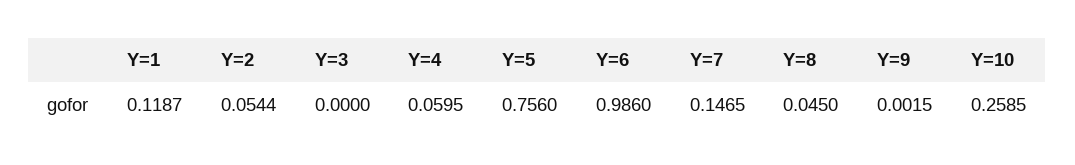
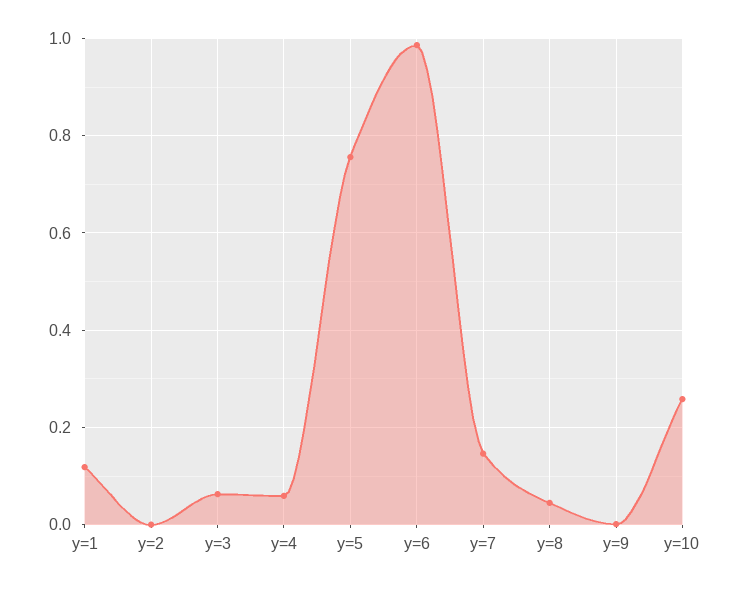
  {
    "Y=1": 0.1187,
-   "Y=2": 0.0544,
+   "Y=2": 0,
-   "Y=3": 0,
+   "Y=3": 0.06,
    "Y=4": 0.0595,
    "Y=5": 0.756,
    "Y=6": 0.986,
    "Y=7": 0.1465,
    "Y=8": 0.045,
    "Y=9": 0.0015,
    "Y=10": 0.2585
  }

